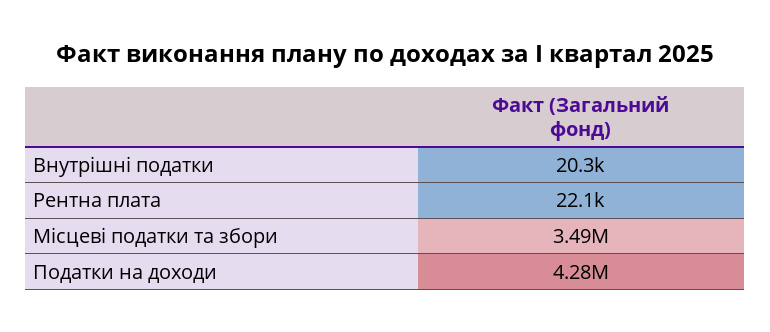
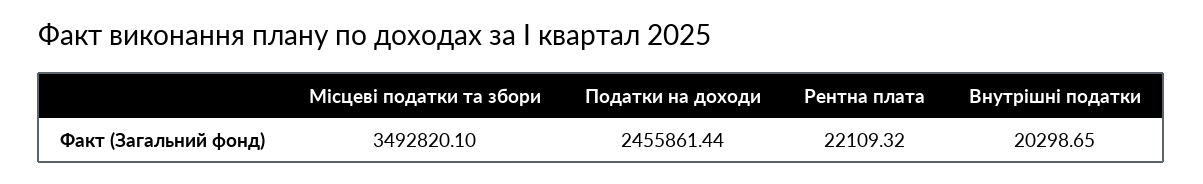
  {
    "Внутрішні податки": 20298.65,
    "Рентна плата": 22109.32,
    "Місцеві податки та збори": 3492820.1,
-   "Податки на доходи": 4280000
+   "Податки на доходи": 2455861.44
  }

